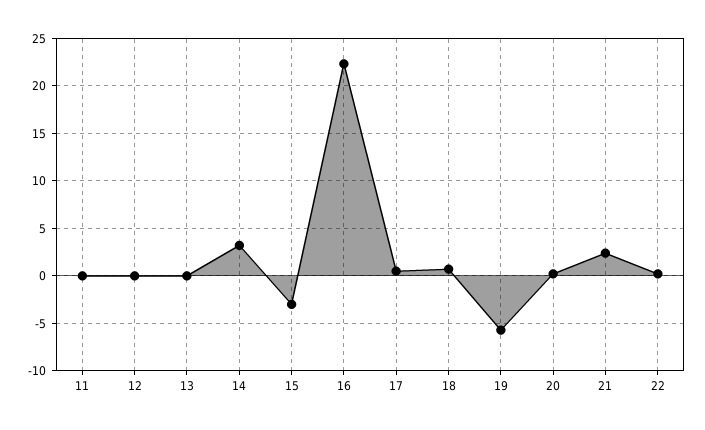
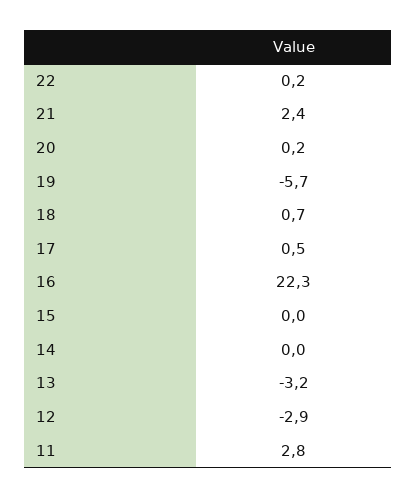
  {
-   "11": 0,
+   "11": 2.8,
-   "12": 0,
+   "12": -2.9,
-   "13": 0,
+   "13": -3.2,
-   "14": 3,
+   "14": 0,
-   "15": -3,
+   "15": 0,
    "16": 22.3,
    "17": 0.5,
    "18": 0.7,
    "19": -5.7,
    "20": 0.2,
    "21": 2.4,
    "22": 0.2
  }

